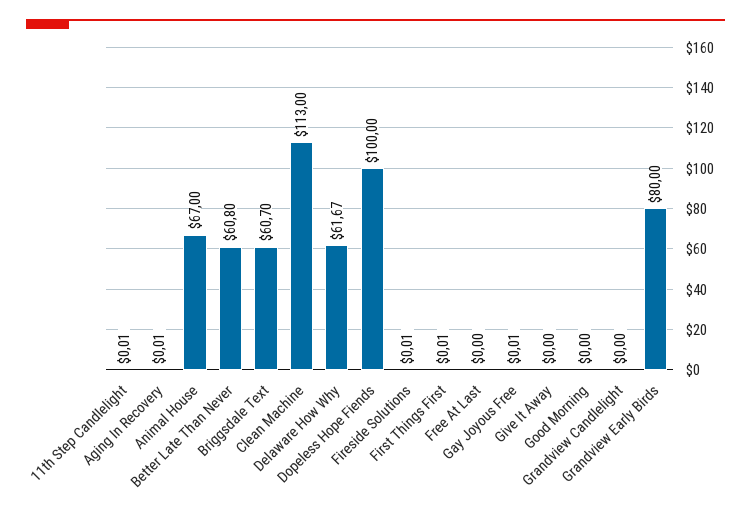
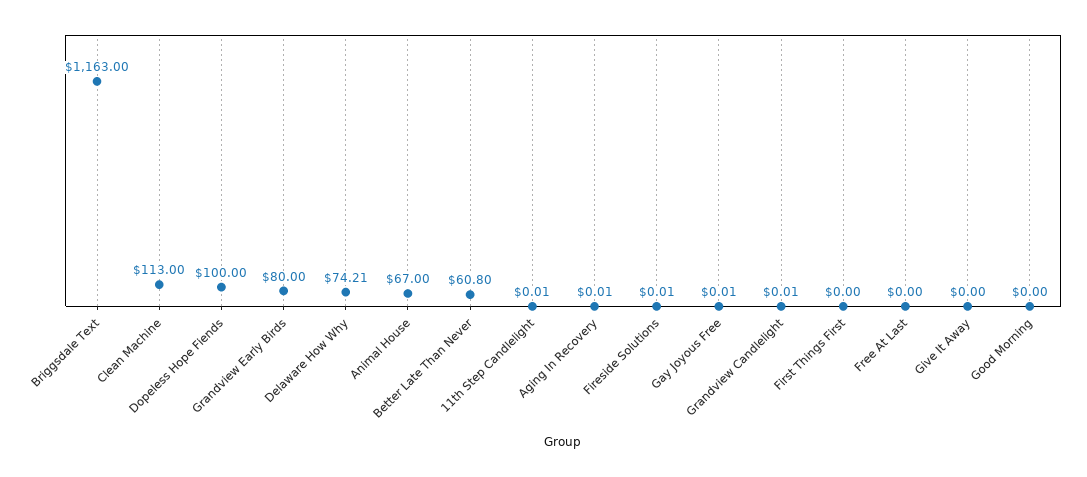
  {
    "11th Step Candlelight": 0.01,
    "Aging In Recovery": 0.01,
    "Animal House": 67,
    "Better Late Than Never": 60.8,
-   "Briggsdale Text": 60.7,
+   "Briggsdale Text": 1163,
    "Clean Machine": 113,
-   "Delaware How Why": 61.67,
+   "Delaware How Why": 74.21,
    "Dopeless Hope Fiends": 100,
    "Fireside Solutions": 0.01,
-   "First Things First": 0.01,
+   "First Things First": 0,
    "Free At Last": 0,
    "Gay Joyous Free": 0.01,
    "Give It Away": 0,
    "Good Morning": 0,
-   "Grandview Candlelight": 0,
+   "Grandview Candlelight": 0.01,
    "Grandview Early Birds": 80
  }

